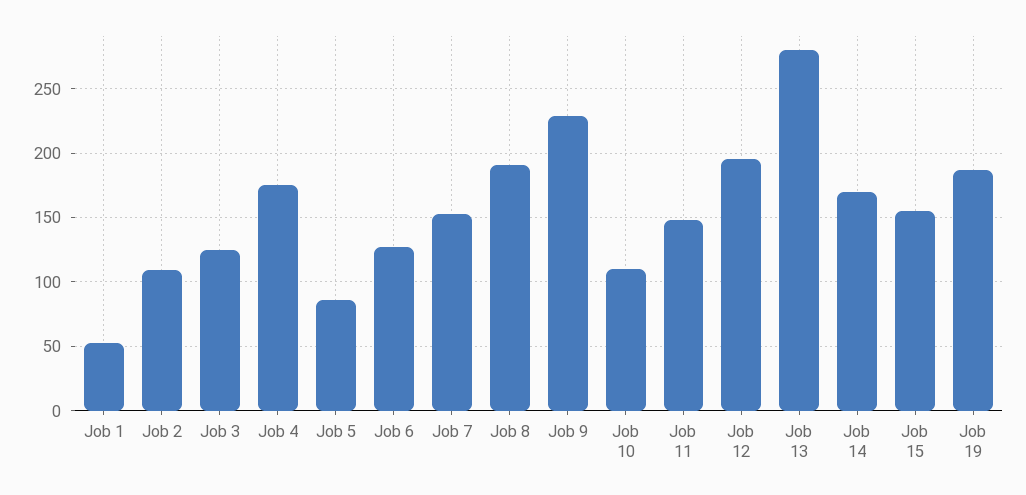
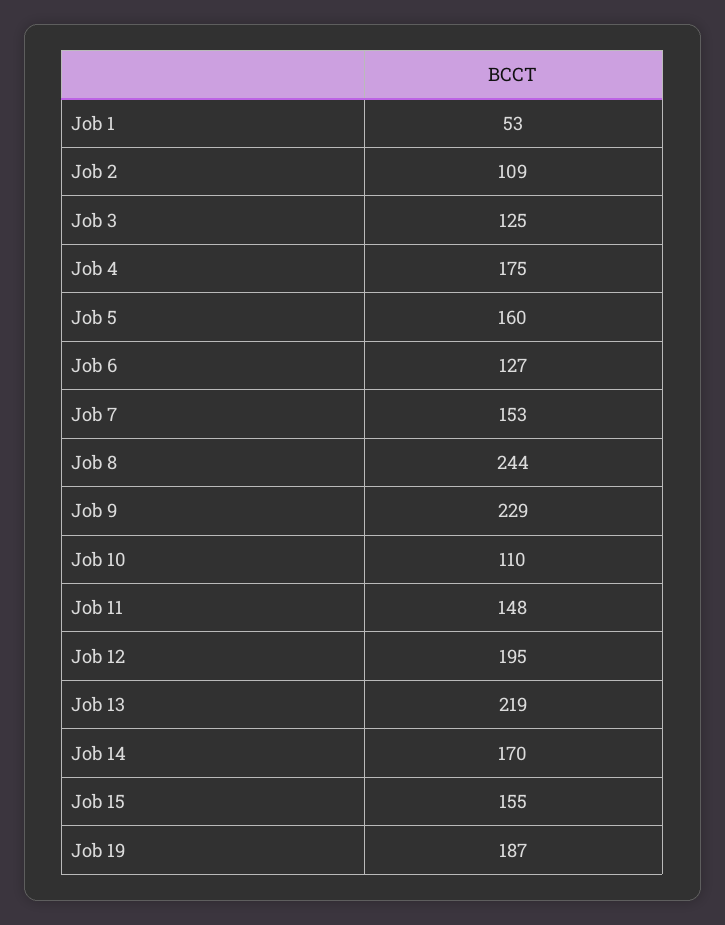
  {
    "Job 1": 53,
    "Job 2": 109,
    "Job 3": 125,
    "Job 4": 175,
-   "Job 5": 85,
+   "Job 5": 160,
    "Job 6": 127,
    "Job 7": 153,
-   "Job 8": 190,
+   "Job 8": 244,
    "Job 9": 229,
    "Job 10": 110,
    "Job 11": 148,
    "Job 12": 195,
-   "Job 13": 280,
+   "Job 13": 219,
    "Job 14": 170,
    "Job 15": 155,
    "Job 19": 187
  }

